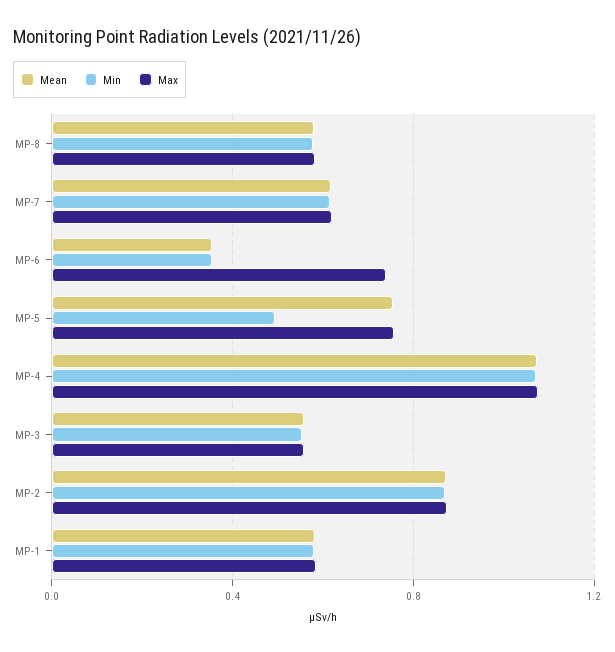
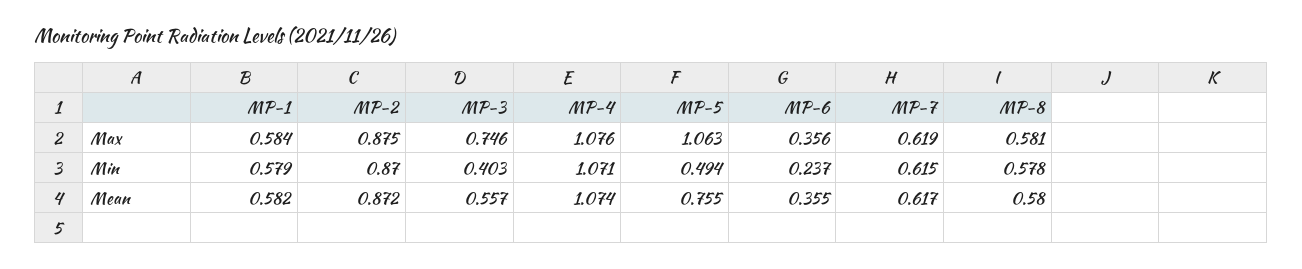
  {
    "Mean": {
      "MP-8": 0.58,
      "MP-7": 0.617,
      "MP-6": 0.355,
      "MP-5": 0.755,
      "MP-4": 1.074,
      "MP-3": 0.557,
      "MP-2": 0.872,
      "MP-1": 0.582
    },
    "Min": {
      "MP-8": 0.578,
      "MP-7": 0.615,
-     "MP-6": 0.35,
+     "MP-6": 0.237,
      "MP-5": 0.494,
      "MP-4": 1.071,
-     "MP-3": 0.55,
+     "MP-3": 0.403,
      "MP-2": 0.87,
      "MP-1": 0.579
    },
    "Max": {
      "MP-8": 0.581,
      "MP-7": 0.619,
-     "MP-6": 0.75,
+     "MP-6": 0.356,
-     "MP-5": 0.75,
+     "MP-5": 1.063,
      "MP-4": 1.076,
-     "MP-3": 0.55,
+     "MP-3": 0.746,
      "MP-2": 0.875,
      "MP-1": 0.584
    }
  }

